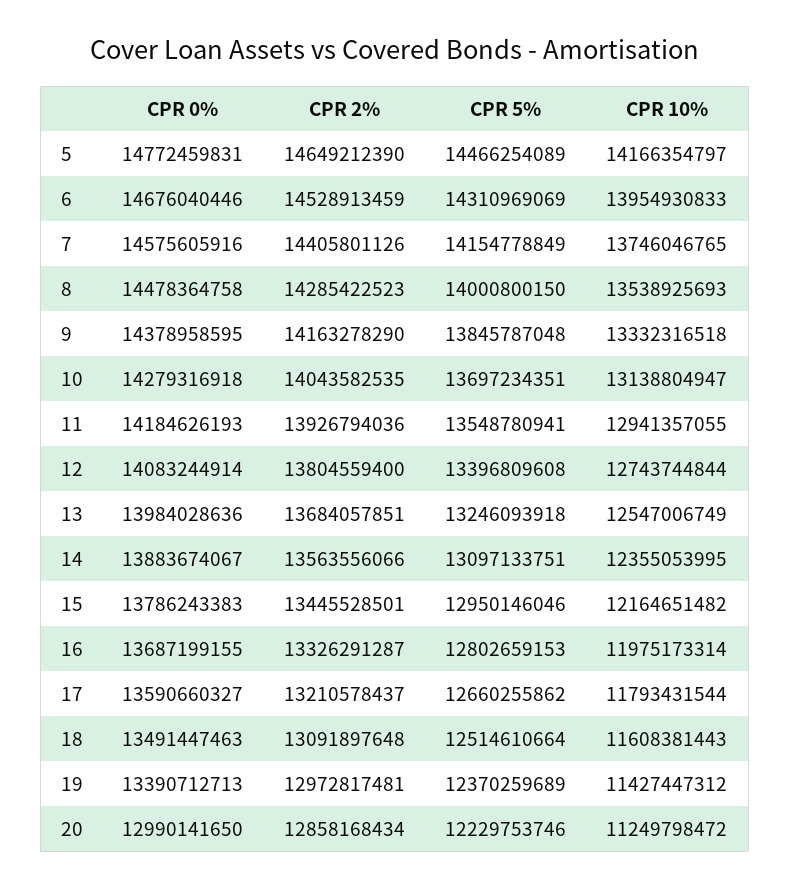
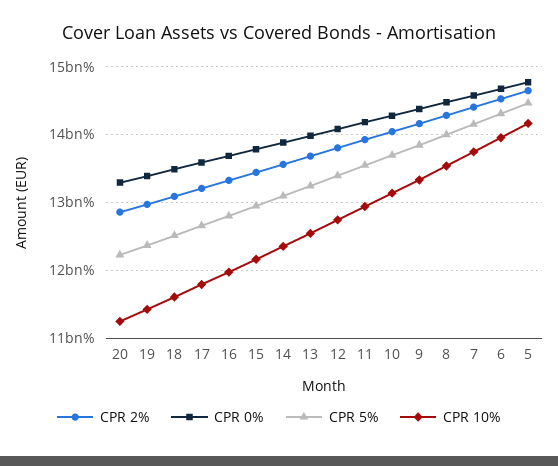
  {
    "CPR 0%": {
      "5": 14772459831,
      "6": 14676040446,
      "7": 14575605916,
      "8": 14478364758,
      "9": 14378958595,
      "10": 14279316918,
      "11": 14184626193,
      "12": 14083244914,
      "13": 13984028636,
      "14": 13883674067,
      "15": 13786243383,
      "16": 13687199155,
      "17": 13590660327,
      "18": 13491447463,
      "19": 13390712713,
-     "20": 12990141650
+     "20": 13300000000
    },
    "CPR 2%": {
      "5": 14649212390,
      "6": 14528913459,
      "7": 14405801126,
      "8": 14285422523,
      "9": 14163278290,
      "10": 14043582535,
      "11": 13926794036,
      "12": 13804559400,
      "13": 13684057851,
      "14": 13563556066,
      "15": 13445528501,
      "16": 13326291287,
      "17": 13210578437,
      "18": 13091897648,
      "19": 12972817481,
      "20": 12858168434
    },
    "CPR 5%": {
      "5": 14466254089,
      "6": 14310969069,
      "7": 14154778849,
      "8": 14000800150,
      "9": 13845787048,
      "10": 13697234351,
      "11": 13548780941,
      "12": 13396809608,
      "13": 13246093918,
      "14": 13097133751,
      "15": 12950146046,
      "16": 12802659153,
      "17": 12660255862,
      "18": 12514610664,
      "19": 12370259689,
      "20": 12229753746
    },
    "CPR 10%": {
      "5": 14166354797,
      "6": 13954930833,
      "7": 13746046765,
      "8": 13538925693,
      "9": 13332316518,
      "10": 13138804947,
      "11": 12941357055,
      "12": 12743744844,
      "13": 12547006749,
      "14": 12355053995,
      "15": 12164651482,
      "16": 11975173314,
      "17": 11793431544,
      "18": 11608381443,
      "19": 11427447312,
      "20": 11249798472
    }
  }

